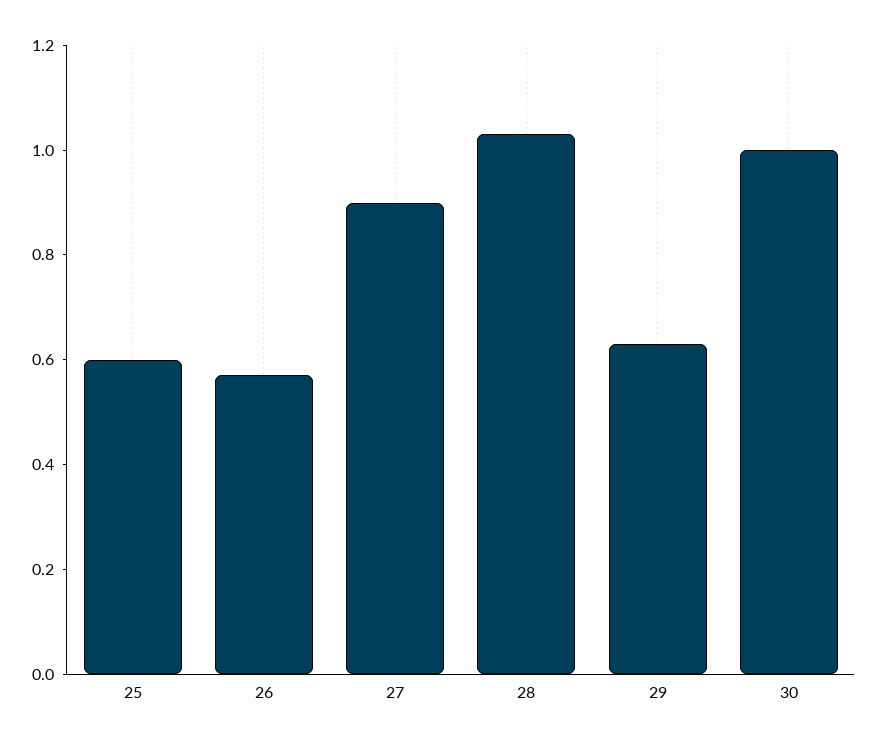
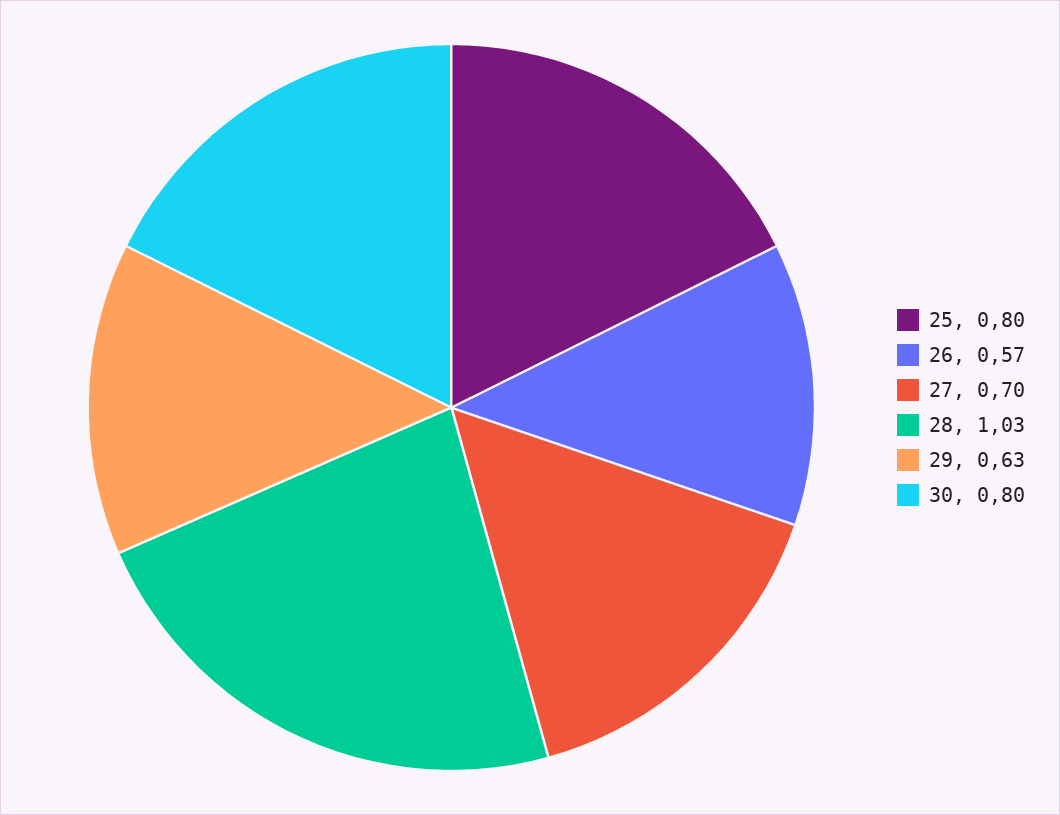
  {
-   "25": 0.6,
+   "25": 0.8,
    "26": 0.57,
-   "27": 0.9,
+   "27": 0.7,
    "28": 1.03,
    "29": 0.63,
-   "30": 1
+   "30": 0.8
  }

